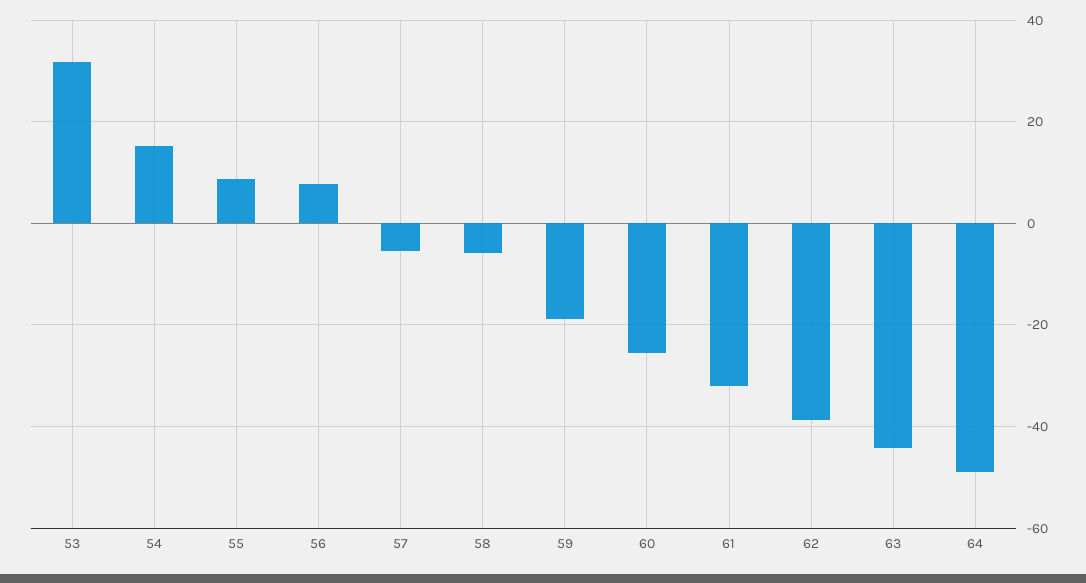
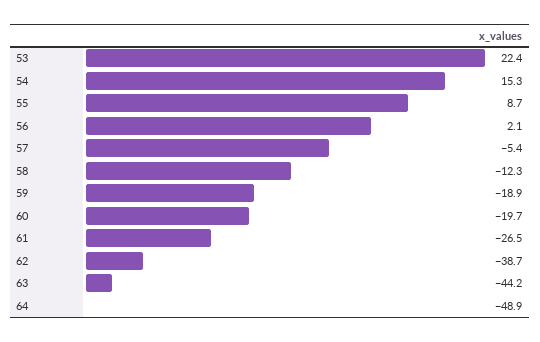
  {
-   "53": 32,
+   "53": 22.4,
    "54": 15.3,
    "55": 8.7,
-   "56": 8,
+   "56": 2.1,
    "57": -5.4,
-   "58": -6,
+   "58": -12.3,
    "59": -18.9,
-   "60": -26,
+   "60": -19.7,
-   "61": -32,
+   "61": -26.5,
    "62": -38.7,
    "63": -44.2,
    "64": -48.9
  }

